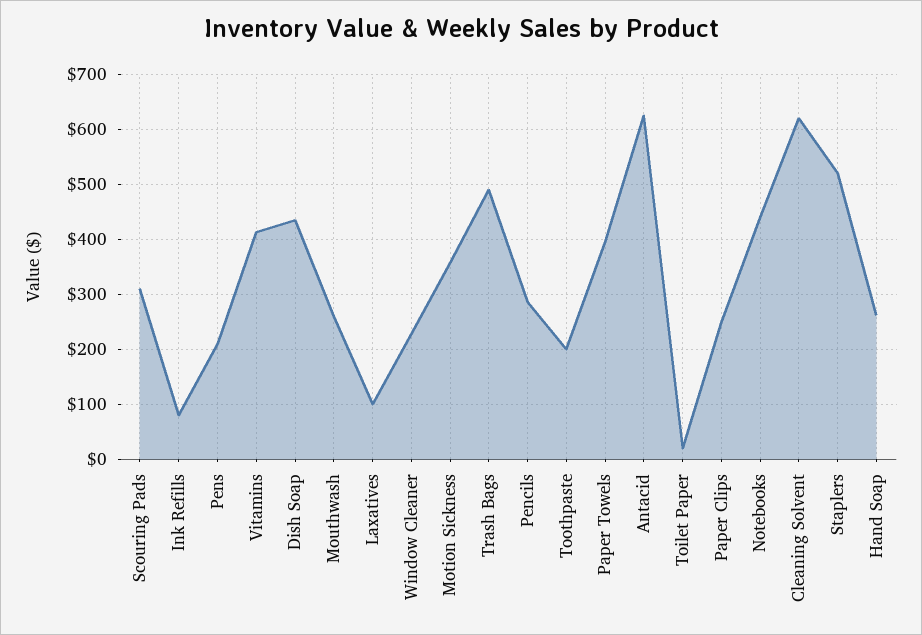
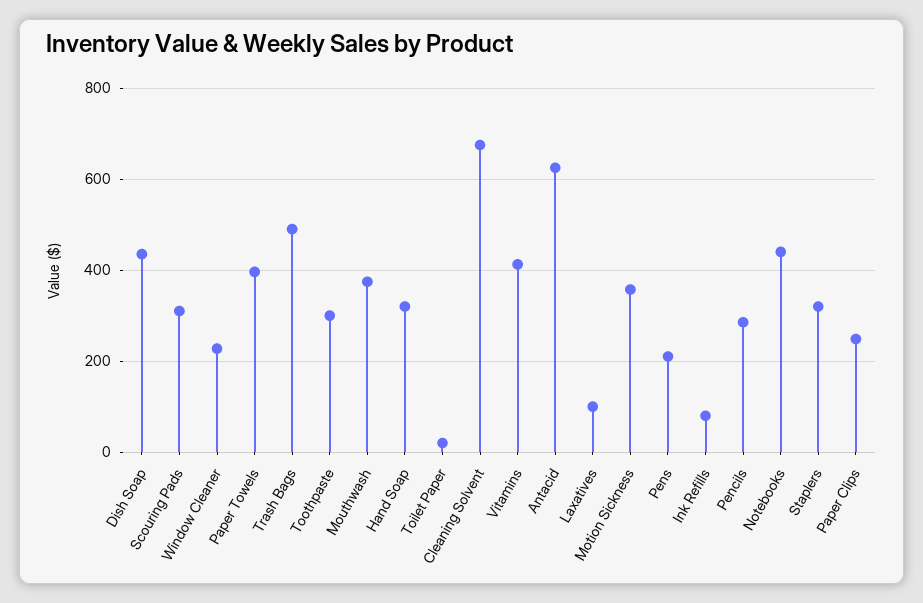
  {
    "Scouring Pads": 320,
    "Ink Refills": 80,
    "Pens": 220,
    "Vitamins": 420,
    "Dish Soap": 440,
-   "Mouthwash": 260,
+   "Mouthwash": 380,
    "Laxatives": 100,
    "Window Cleaner": 220,
    "Motion Sickness": 360,
    "Trash Bags": 500,
    "Pencils": 280,
-   "Toothpaste": 200,
+   "Toothpaste": 300,
    "Paper Towels": 400,
    "Antacid": 620,
    "Toilet Paper": 20,
    "Paper Clips": 240,
    "Notebooks": 440,
-   "Cleaning Solvent": 620,
+   "Cleaning Solvent": 680,
-   "Staplers": 520,
+   "Staplers": 320,
-   "Hand Soap": 260
+   "Hand Soap": 320
  }

